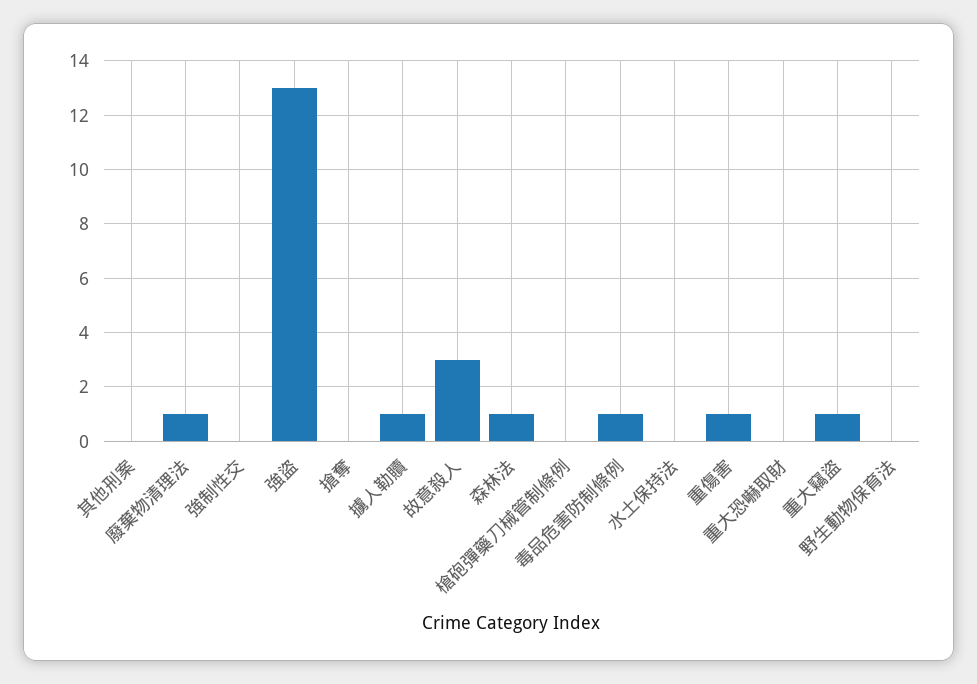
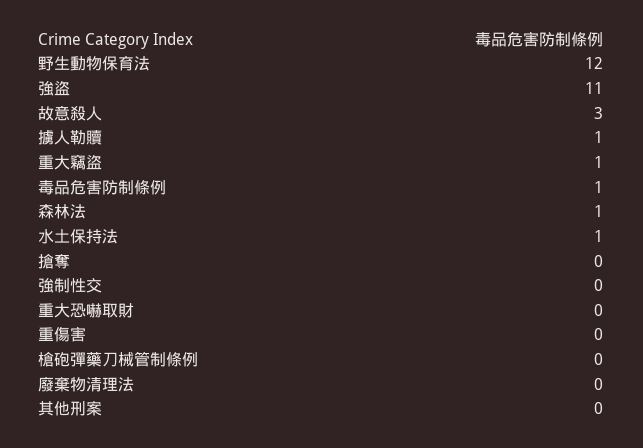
  {
    "其他刑案": 0,
-   "廢棄物清理法": 1,
+   "廢棄物清理法": 0,
    "強制性交": 0,
-   "強盜": 13,
+   "強盜": 11,
    "搶奪": 0,
    "擄人勒贖": 1,
    "故意殺人": 3,
    "森林法": 1,
    "槍砲彈藥刀械管制條例": 0,
    "毒品危害防制條例": 1,
-   "水土保持法": 0,
+   "水土保持法": 1,
-   "重傷害": 1,
+   "重傷害": 0,
    "重大恐嚇取財": 0,
    "重大竊盜": 1,
-   "野生動物保育法": 0
+   "野生動物保育法": 12
  }

